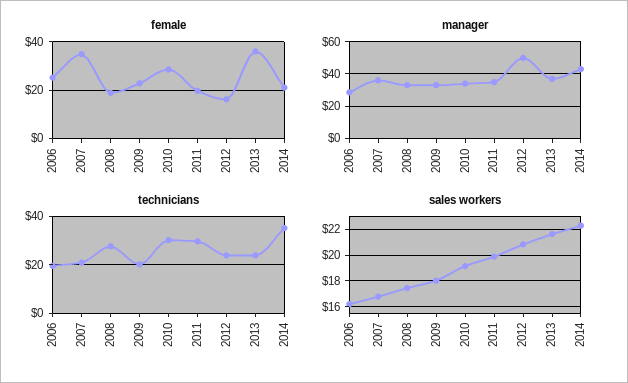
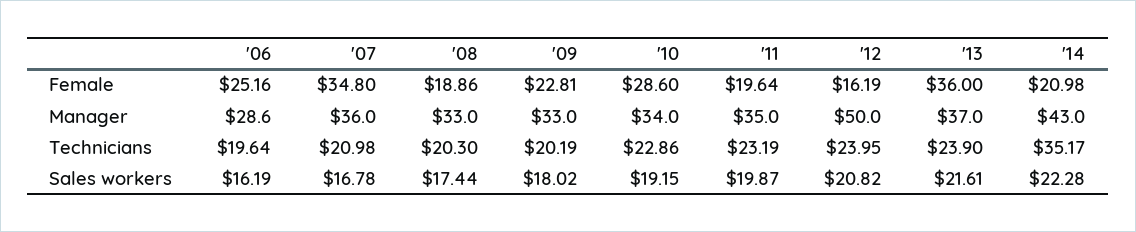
  {
    "female": {
      "2006": 25.16,
      "2007": 34.8,
      "2008": 18.86,
      "2009": 22.81,
      "2010": 28.6,
      "2011": 19.64,
      "2012": 16.19,
      "2013": 36,
      "2014": 20.98
    },
    "manager": {
      "2006": 28.6,
      "2007": 36,
      "2008": 33,
      "2009": 33,
      "2010": 34,
      "2011": 35,
      "2012": 50,
      "2013": 37,
      "2014": 43
    },
    "technicians": {
      "2006": 19.64,
      "2007": 20.98,
-     "2008": 27.5,
+     "2008": 20.3,
      "2009": 20.19,
-     "2010": 30,
+     "2010": 22.86,
-     "2011": 30,
+     "2011": 23.19,
      "2012": 23.95,
      "2013": 23.9,
      "2014": 35.17
    },
    "sales workers": {
      "2006": 16.19,
      "2007": 16.78,
      "2008": 17.44,
      "2009": 18.02,
      "2010": 19.15,
      "2011": 19.87,
      "2012": 20.82,
      "2013": 21.61,
      "2014": 22.28
    }
  }

